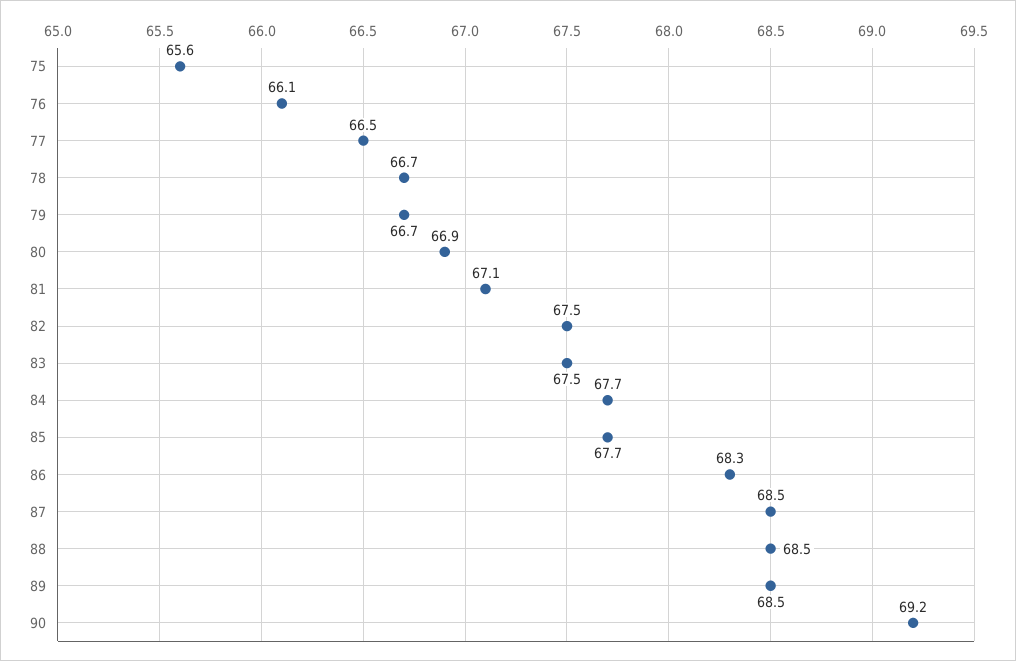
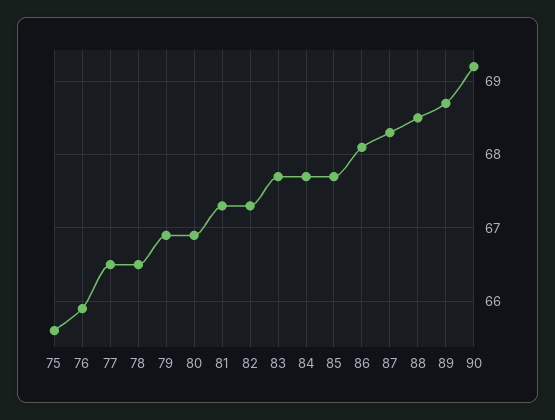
  {
    "75": 65.6,
-   "76": 66.1,
+   "76": 65.9,
    "77": 66.5,
-   "78": 66.7,
+   "78": 66.5,
-   "79": 66.7,
+   "79": 66.9,
    "80": 66.9,
-   "81": 67.1,
+   "81": 67.3,
-   "82": 67.5,
+   "82": 67.3,
-   "83": 67.5,
+   "83": 67.7,
    "84": 67.7,
    "85": 67.7,
-   "86": 68.3,
+   "86": 68.1,
-   "87": 68.5,
+   "87": 68.3,
    "88": 68.5,
-   "89": 68.5,
+   "89": 68.7,
    "90": 69.2
  }

